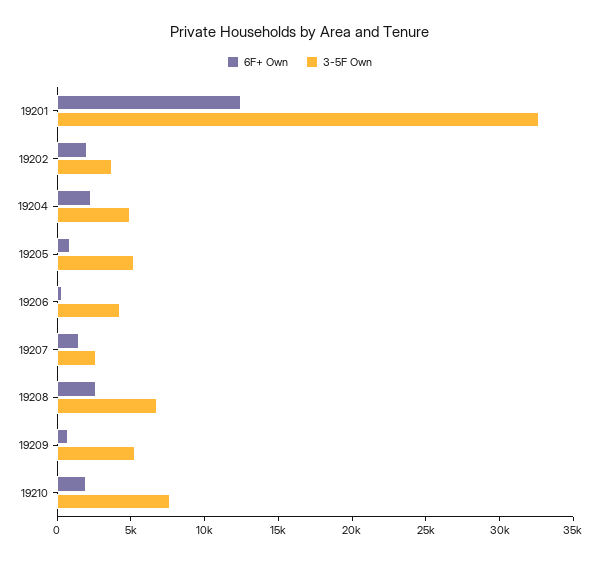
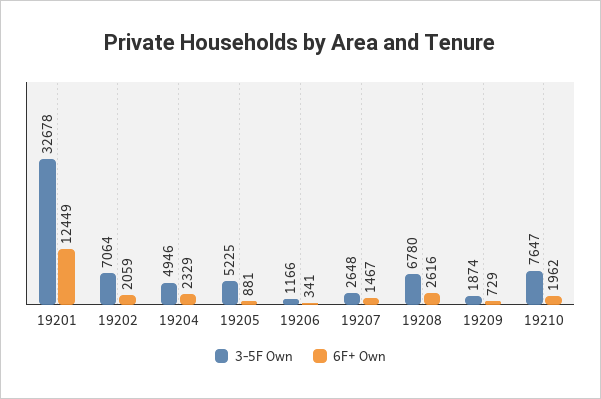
  {
    "6F+ Own": {
      "19201": 12449,
      "19202": 2059,
      "19204": 2329,
      "19205": 881,
      "19206": 341,
      "19207": 1467,
      "19208": 2616,
      "19209": 729,
      "19210": 1962
    },
    "3-5F Own": {
      "19201": 32678,
-     "19202": 4000,
+     "19202": 7064,
      "19204": 4946,
      "19205": 5225,
-     "19206": 4000,
+     "19206": 1166,
      "19207": 2648,
      "19208": 6780,
-     "19209": 5000,
+     "19209": 1874,
      "19210": 7647
    }
  }

